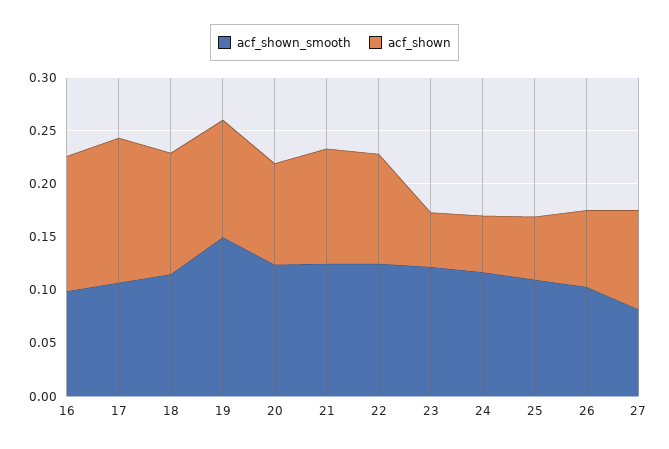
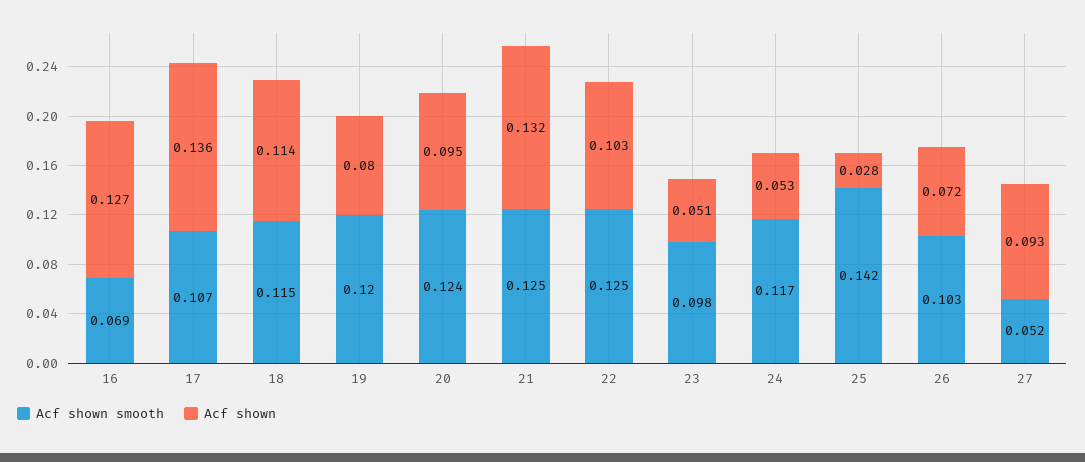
  {
    "acf_shown_smooth": {
-     "16": 0.1,
+     "16": 0.069,
      "17": 0.107,
      "18": 0.115,
-     "19": 0.15,
+     "19": 0.12,
      "20": 0.124,
      "21": 0.125,
      "22": 0.125,
-     "23": 0.12,
+     "23": 0.098,
      "24": 0.117,
-     "25": 0.11,
+     "25": 0.142,
      "26": 0.103,
-     "27": 0.08
+     "27": 0.052
    },
    "acf_shown": {
      "16": 0.127,
      "17": 0.136,
      "18": 0.114,
-     "19": 0.11,
+     "19": 0.08,
      "20": 0.095,
-     "21": 0.11,
+     "21": 0.132,
      "22": 0.103,
      "23": 0.051,
      "24": 0.053,
-     "25": 0.06,
+     "25": 0.028,
      "26": 0.072,
      "27": 0.093
    }
  }

